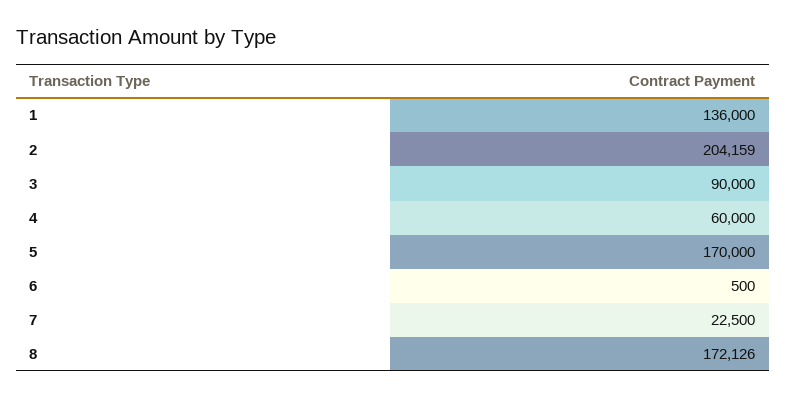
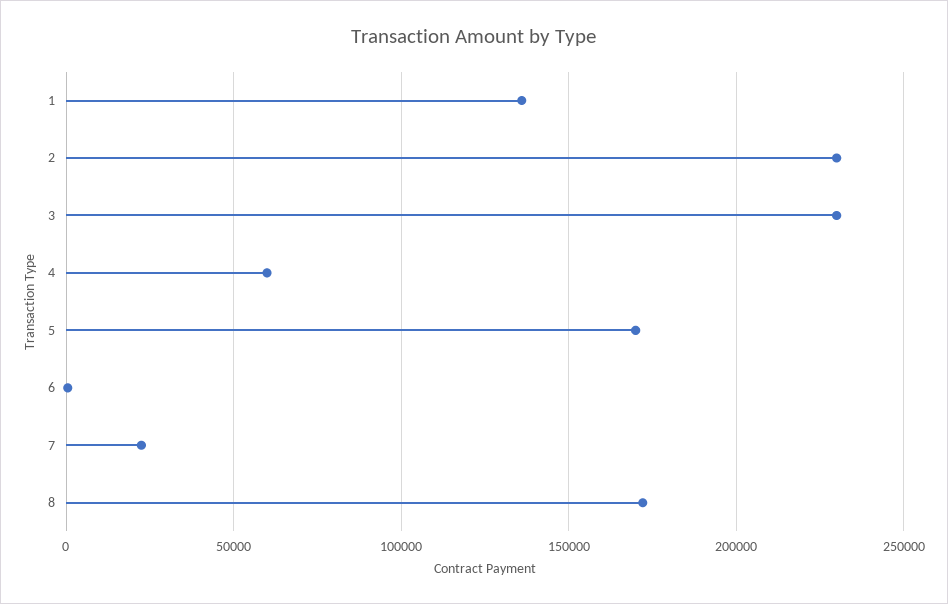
  {
    "1": 136000,
-   "2": 204159,
+   "2": 230000,
-   "3": 90000,
+   "3": 230000,
    "4": 60000,
    "5": 170000,
    "6": 500,
    "7": 22500,
    "8": 172126
  }

